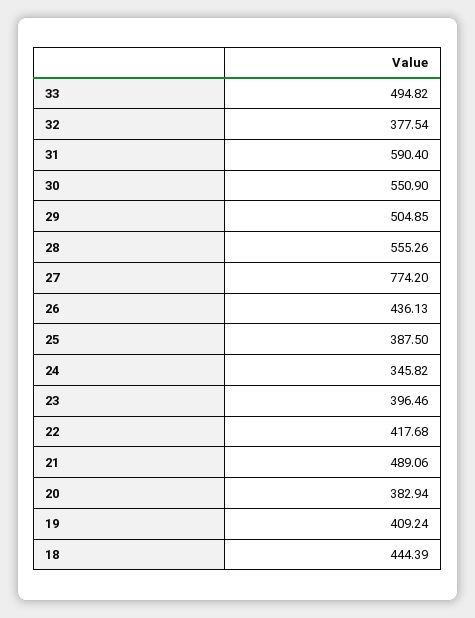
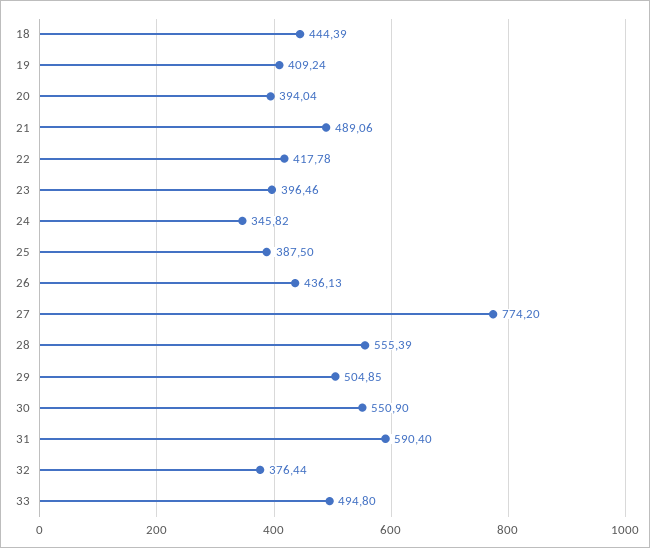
  {
-   "33": 494.82,
+   "33": 494.8,
-   "32": 377.54,
+   "32": 376.44,
    "31": 590.4,
    "30": 550.9,
    "29": 504.85,
-   "28": 555.26,
+   "28": 555.39,
    "27": 774.2,
    "26": 436.13,
    "25": 387.5,
    "24": 345.82,
    "23": 396.46,
-   "22": 417.68,
+   "22": 417.78,
    "21": 489.06,
-   "20": 382.94,
+   "20": 394.04,
    "19": 409.24,
    "18": 444.39
  }

